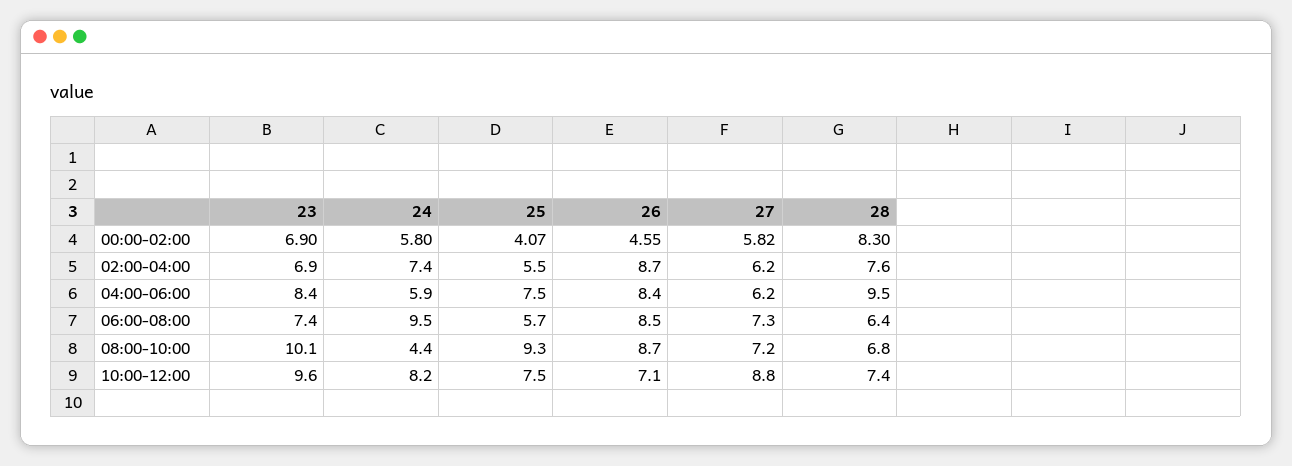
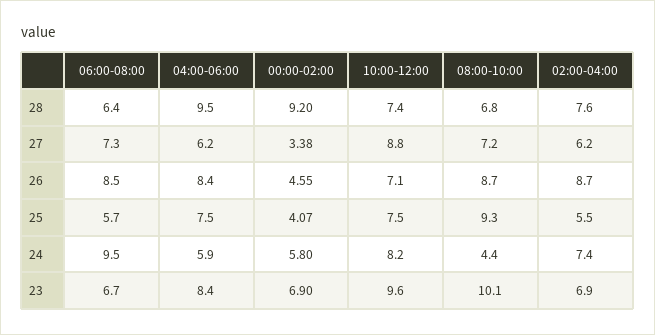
  {
    "23": {
      "00:00-02:00": 6.9,
      "02:00-04:00": 6.9,
      "04:00-06:00": 8.4,
-     "06:00-08:00": 7.4,
+     "06:00-08:00": 6.7,
      "08:00-10:00": 10.1,
      "10:00-12:00": 9.6
    },
    "24": {
      "00:00-02:00": 5.8,
      "02:00-04:00": 7.4,
      "04:00-06:00": 5.9,
      "06:00-08:00": 9.5,
      "08:00-10:00": 4.4,
      "10:00-12:00": 8.2
    },
    "25": {
      "00:00-02:00": 4.07,
      "02:00-04:00": 5.5,
      "04:00-06:00": 7.5,
      "06:00-08:00": 5.7,
      "08:00-10:00": 9.3,
      "10:00-12:00": 7.5
    },
    "26": {
      "00:00-02:00": 4.55,
      "02:00-04:00": 8.7,
      "04:00-06:00": 8.4,
      "06:00-08:00": 8.5,
      "08:00-10:00": 8.7,
      "10:00-12:00": 7.1
    },
    "27": {
-     "00:00-02:00": 5.82,
+     "00:00-02:00": 3.38,
      "02:00-04:00": 6.2,
      "04:00-06:00": 6.2,
      "06:00-08:00": 7.3,
      "08:00-10:00": 7.2,
      "10:00-12:00": 8.8
    },
    "28": {
-     "00:00-02:00": 8.3,
+     "00:00-02:00": 9.2,
      "02:00-04:00": 7.6,
      "04:00-06:00": 9.5,
      "06:00-08:00": 6.4,
      "08:00-10:00": 6.8,
      "10:00-12:00": 7.4
    }
  }

